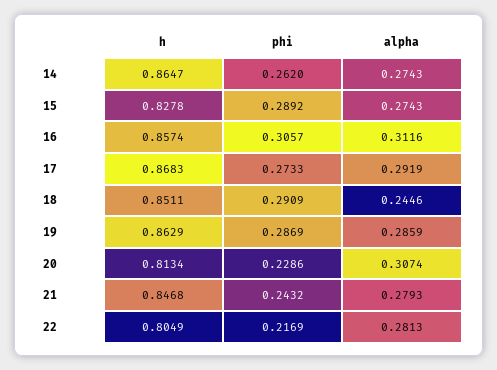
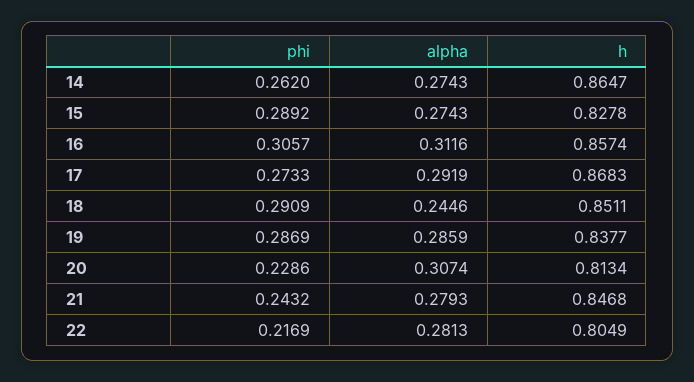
  {
    "h": {
      "14": 0.8647,
      "15": 0.8278,
      "16": 0.8574,
      "17": 0.8683,
      "18": 0.8511,
-     "19": 0.8629,
+     "19": 0.8377,
      "20": 0.8134,
      "21": 0.8468,
      "22": 0.8049
    },
    "phi": {
      "14": 0.262,
      "15": 0.2892,
      "16": 0.3057,
      "17": 0.2733,
      "18": 0.2909,
      "19": 0.2869,
      "20": 0.2286,
      "21": 0.2432,
      "22": 0.2169
    },
    "alpha": {
      "14": 0.2743,
      "15": 0.2743,
      "16": 0.3116,
      "17": 0.2919,
      "18": 0.2446,
      "19": 0.2859,
      "20": 0.3074,
      "21": 0.2793,
      "22": 0.2813
    }
  }

